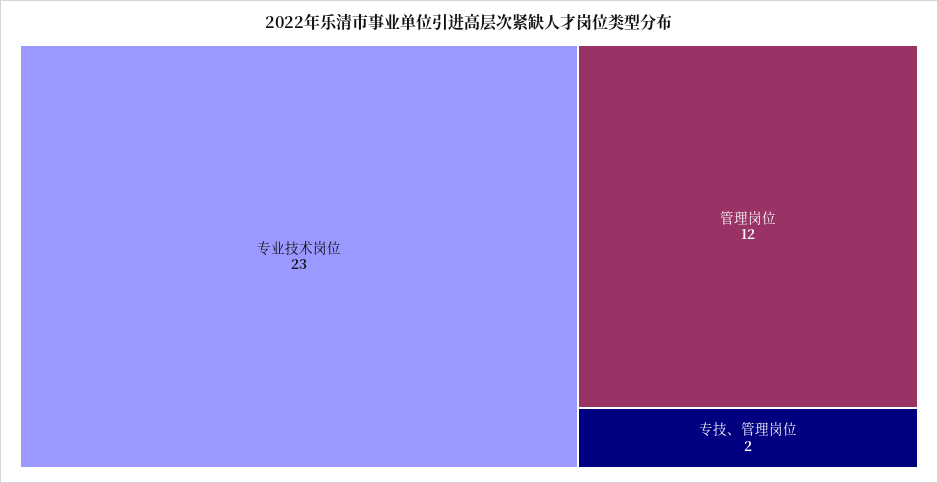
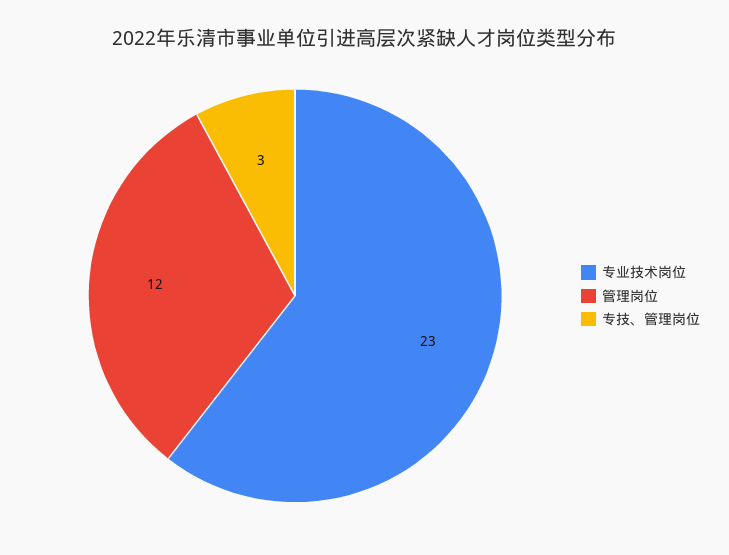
  {
    "专业技术岗位": 23,
    "管理岗位": 12,
-   "专技、管理岗位": 2
+   "专技、管理岗位": 3
  }

